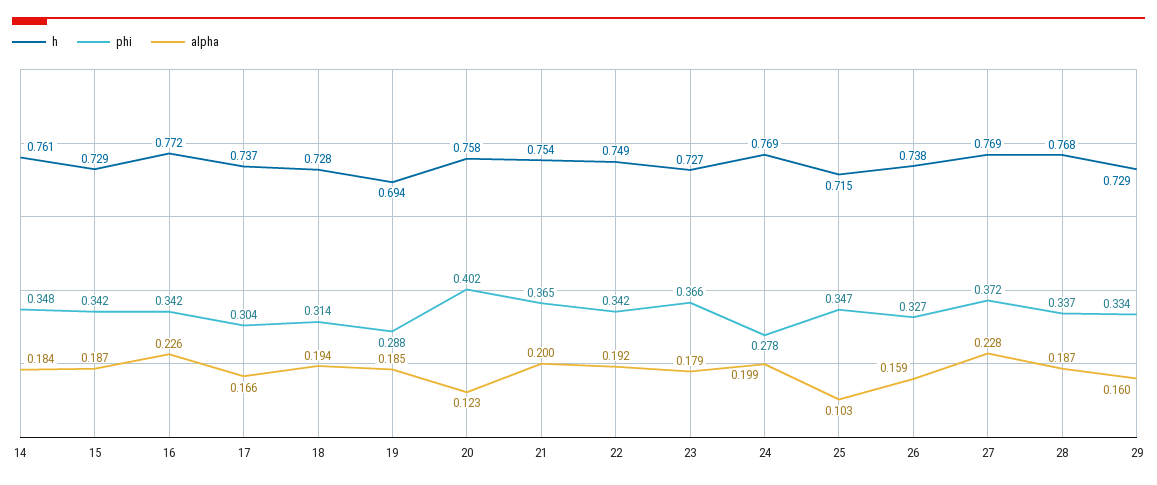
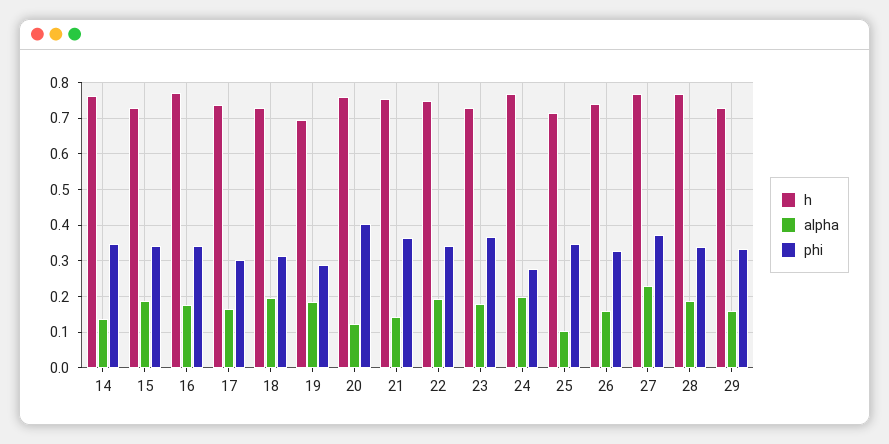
  {
    "h": {
      "14": 0.761,
      "15": 0.729,
      "16": 0.772,
      "17": 0.737,
      "18": 0.728,
      "19": 0.694,
      "20": 0.758,
      "21": 0.754,
      "22": 0.749,
      "23": 0.727,
      "24": 0.769,
      "25": 0.715,
      "26": 0.738,
      "27": 0.769,
      "28": 0.768,
      "29": 0.729
    },
    "phi": {
      "14": 0.348,
      "15": 0.342,
      "16": 0.342,
      "17": 0.304,
      "18": 0.314,
      "19": 0.288,
      "20": 0.402,
      "21": 0.365,
      "22": 0.342,
      "23": 0.366,
      "24": 0.278,
      "25": 0.347,
      "26": 0.327,
      "27": 0.372,
      "28": 0.337,
      "29": 0.334
    },
    "alpha": {
-     "14": 0.184,
+     "14": 0.14,
      "15": 0.187,
-     "16": 0.226,
+     "16": 0.18,
      "17": 0.166,
      "18": 0.194,
      "19": 0.185,
      "20": 0.123,
-     "21": 0.2,
+     "21": 0.14,
      "22": 0.192,
      "23": 0.179,
      "24": 0.199,
      "25": 0.103,
      "26": 0.159,
      "27": 0.228,
      "28": 0.187,
      "29": 0.16
    }
  }

